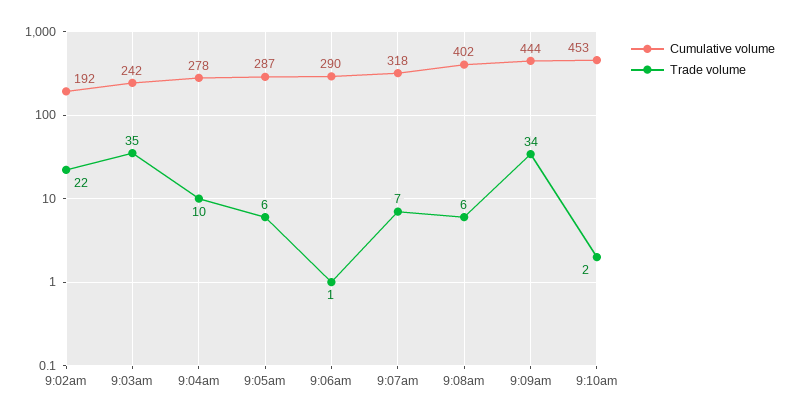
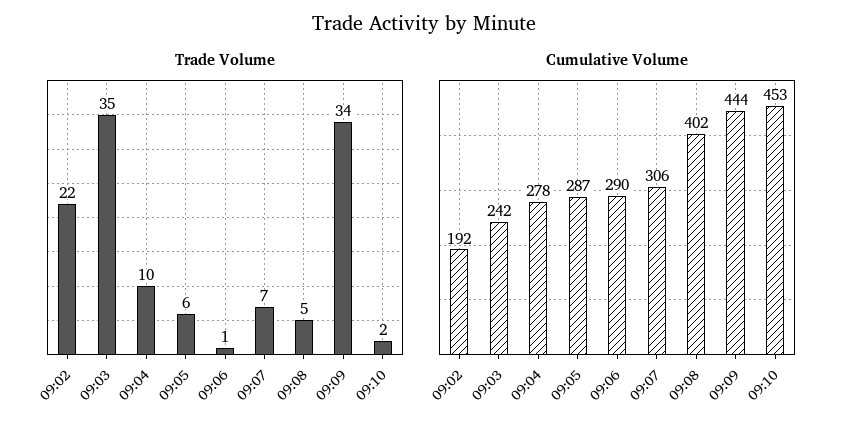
  {
    "Cumulative volume": {
      "9:02am": 192,
      "9:03am": 242,
      "9:04am": 278,
      "9:05am": 287,
      "9:06am": 290,
-     "9:07am": 318,
+     "9:07am": 306,
      "9:08am": 402,
      "9:09am": 444,
      "9:10am": 453
    },
    "Trade volume": {
      "9:02am": 22,
      "9:03am": 35,
      "9:04am": 10,
      "9:05am": 6,
      "9:06am": 1,
      "9:07am": 7,
-     "9:08am": 6,
+     "9:08am": 5,
      "9:09am": 34,
      "9:10am": 2
    }
  }

